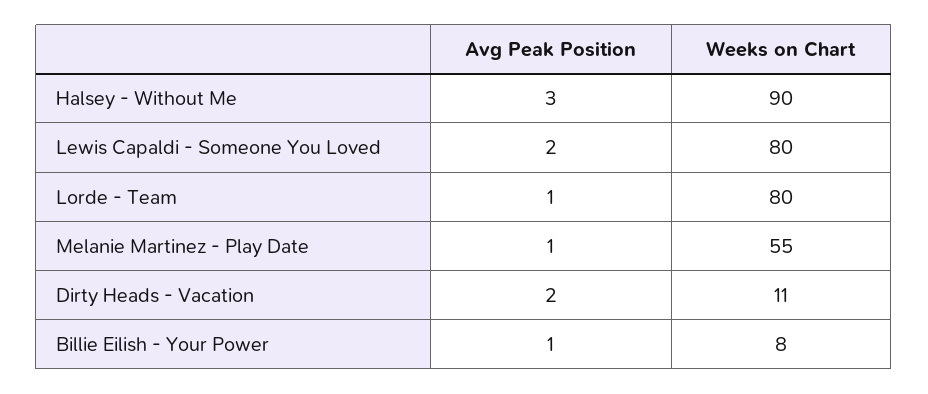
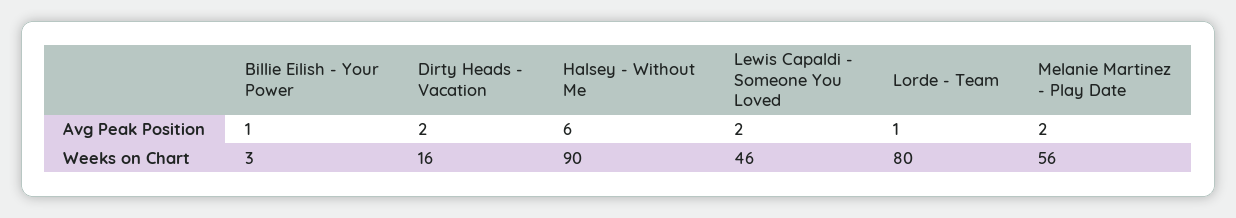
  {
    "Avg Peak Position": {
-     "Halsey - Without Me": 3,
+     "Halsey - Without Me": 6,
      "Lewis Capaldi - Someone You Loved": 2,
      "Lorde - Team": 1,
-     "Melanie Martinez - Play Date": 1,
+     "Melanie Martinez - Play Date": 2,
      "Dirty Heads - Vacation": 2,
      "Billie Eilish - Your Power": 1
    },
    "Weeks on Chart": {
      "Halsey - Without Me": 90,
-     "Lewis Capaldi - Someone You Loved": 80,
+     "Lewis Capaldi - Someone You Loved": 46,
      "Lorde - Team": 80,
-     "Melanie Martinez - Play Date": 55,
+     "Melanie Martinez - Play Date": 56,
-     "Dirty Heads - Vacation": 11,
+     "Dirty Heads - Vacation": 16,
-     "Billie Eilish - Your Power": 8
+     "Billie Eilish - Your Power": 3
    }
  }

